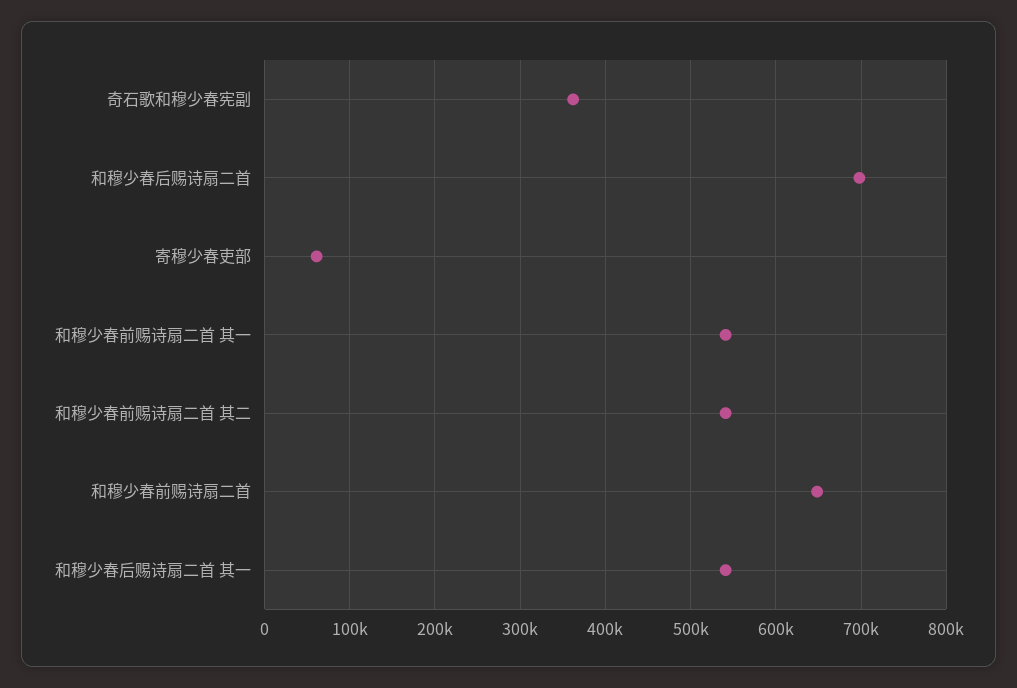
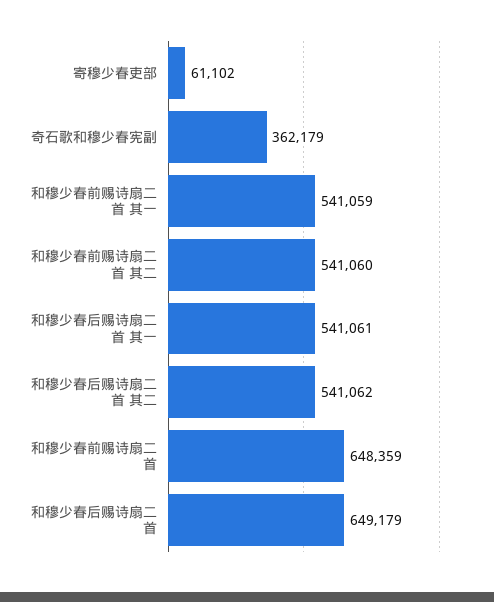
  {
    "奇石歌和穆少春宪副": 362179,
-   "和穆少春后赐诗扇二首": 700000,
+   "和穆少春后赐诗扇二首": 649179,
    "寄穆少春吏部": 61102,
    "和穆少春前赐诗扇二首 其一": 541059,
    "和穆少春前赐诗扇二首 其二": 541060,
    "和穆少春前赐诗扇二首": 648359,
-   "和穆少春后赐诗扇二首 其一": 541061
+   "和穆少春后赐诗扇二首 其一": 541061,
+   "和穆少春后赐诗扇二首 其二": 541062
  }

